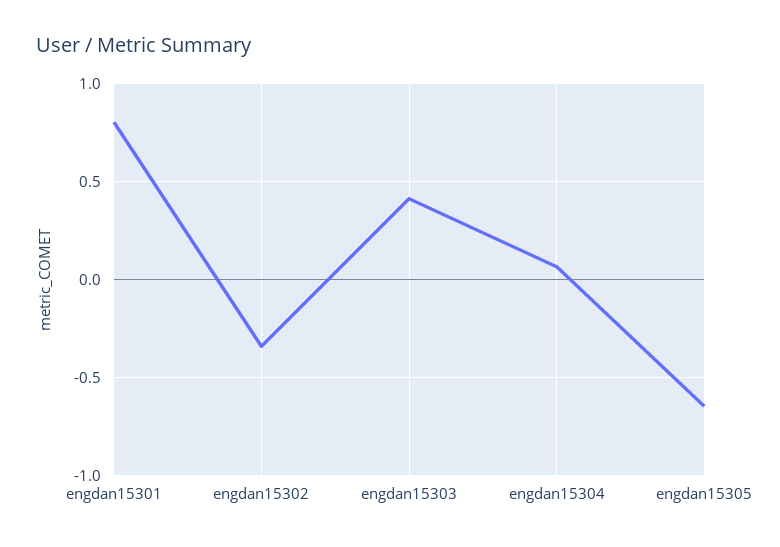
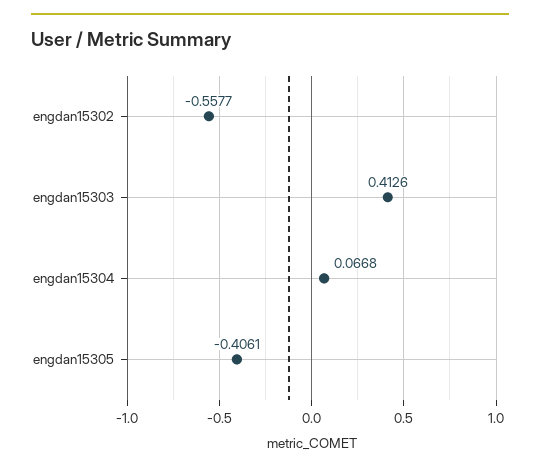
  {
-   "engdan15301": 0.8,
-   "engdan15302": -0.35,
+   "engdan15302": -0.5577,
    "engdan15303": 0.4126,
    "engdan15304": 0.0668,
-   "engdan15305": -0.65
+   "engdan15305": -0.4061
  }

